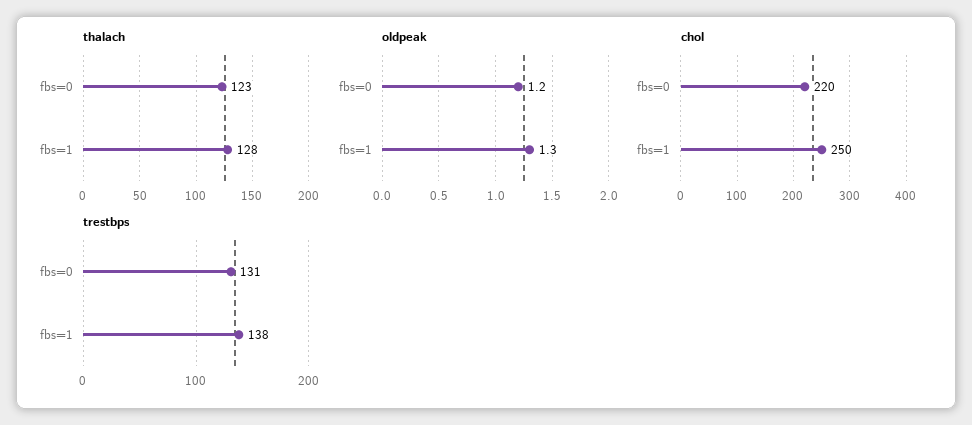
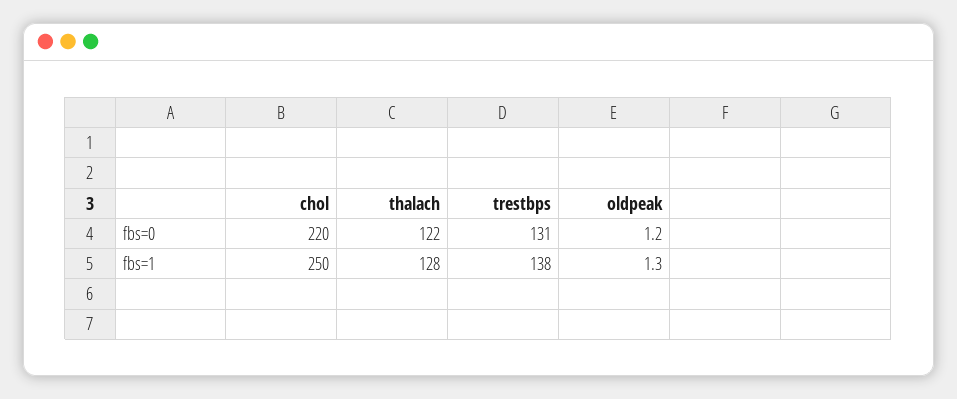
  {
    "thalach": {
-     "fbs=0": 123,
+     "fbs=0": 122,
      "fbs=1": 128
    },
    "oldpeak": {
      "fbs=0": 1.2,
      "fbs=1": 1.3
    },
    "chol": {
      "fbs=0": 220,
      "fbs=1": 250
    },
    "trestbps": {
      "fbs=0": 131,
      "fbs=1": 138
    }
  }

